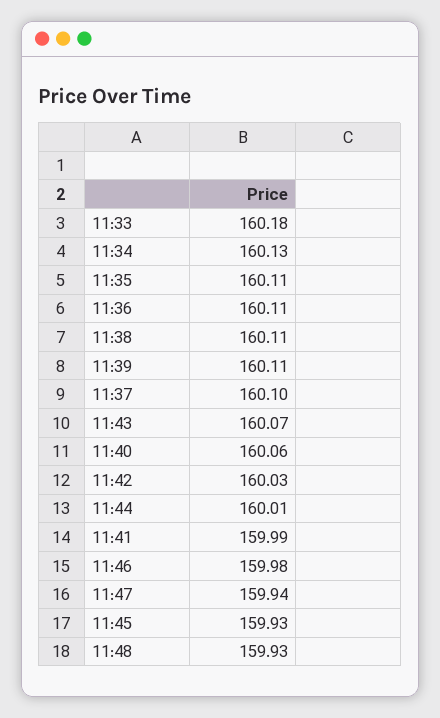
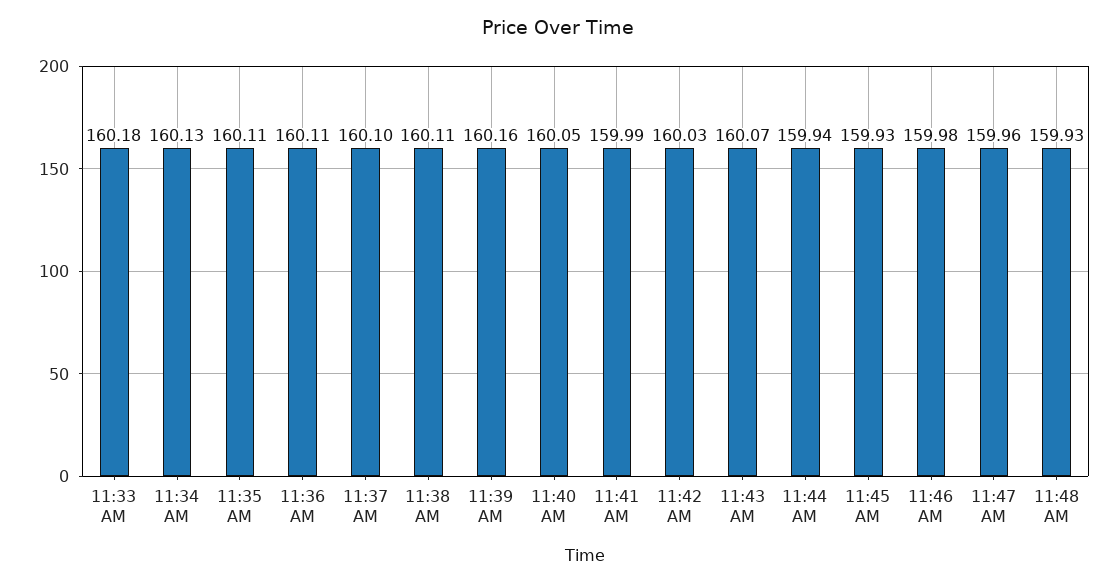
  {
    "11:33": 160.18,
    "11:34": 160.13,
    "11:35": 160.11,
    "11:36": 160.11,
    "11:38": 160.11,
-   "11:39": 160.11,
+   "11:39": 160.16,
    "11:37": 160.1,
    "11:43": 160.07,
-   "11:40": 160.06,
+   "11:40": 160.05,
    "11:42": 160.03,
-   "11:44": 160.01,
+   "11:44": 159.94,
    "11:41": 159.99,
    "11:46": 159.98,
-   "11:47": 159.94,
+   "11:47": 159.96,
    "11:45": 159.93,
    "11:48": 159.93
  }

